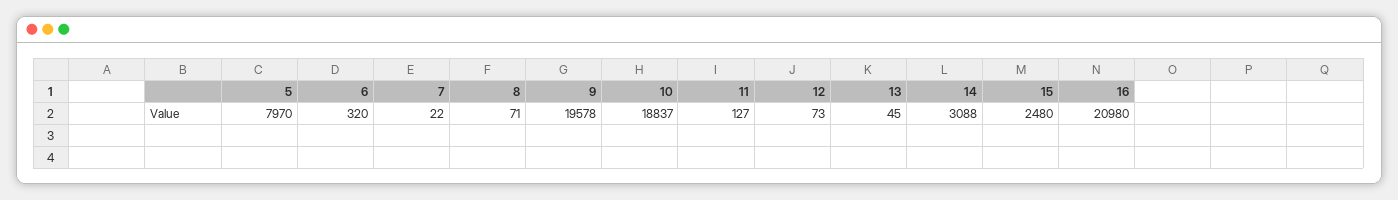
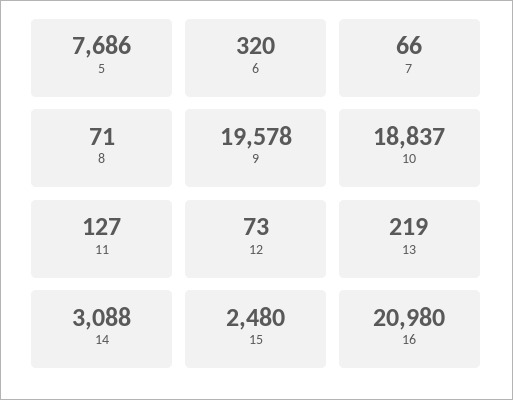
  {
-   "5": 7970,
+   "5": 7686,
    "6": 320,
-   "7": 22,
+   "7": 66,
    "8": 71,
    "9": 19578,
    "10": 18837,
    "11": 127,
    "12": 73,
-   "13": 45,
+   "13": 219,
    "14": 3088,
    "15": 2480,
    "16": 20980
  }

